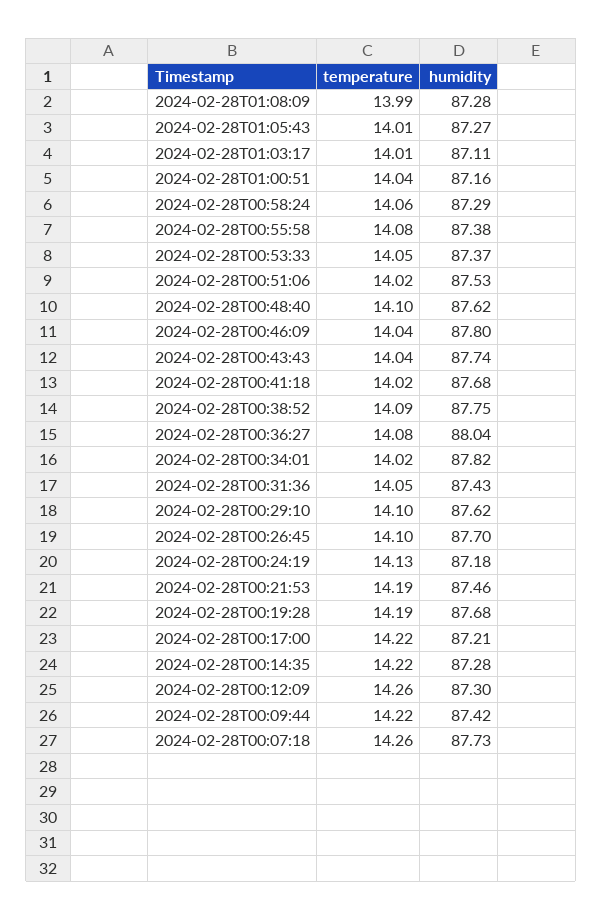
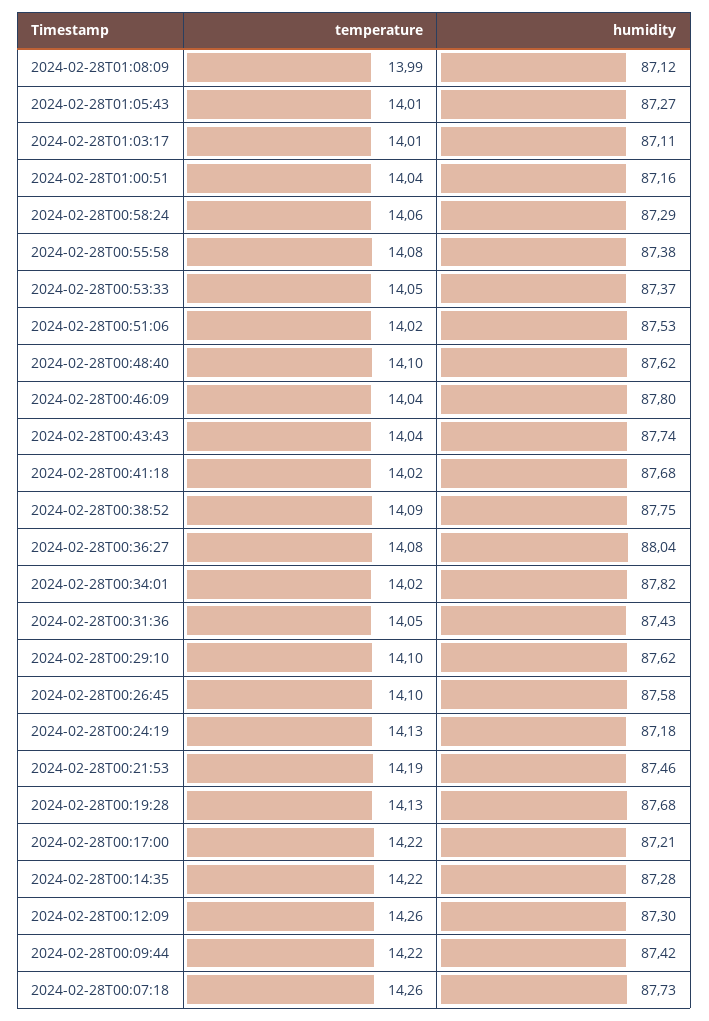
  {
    "temperature": {
      "2024-02-28T01:08:09": 13.99,
      "2024-02-28T01:05:43": 14.01,
      "2024-02-28T01:03:17": 14.01,
      "2024-02-28T01:00:51": 14.04,
      "2024-02-28T00:58:24": 14.06,
      "2024-02-28T00:55:58": 14.08,
      "2024-02-28T00:53:33": 14.05,
      "2024-02-28T00:51:06": 14.02,
      "2024-02-28T00:48:40": 14.1,
      "2024-02-28T00:46:09": 14.04,
      "2024-02-28T00:43:43": 14.04,
      "2024-02-28T00:41:18": 14.02,
      "2024-02-28T00:38:52": 14.09,
      "2024-02-28T00:36:27": 14.08,
      "2024-02-28T00:34:01": 14.02,
      "2024-02-28T00:31:36": 14.05,
      "2024-02-28T00:29:10": 14.1,
      "2024-02-28T00:26:45": 14.1,
      "2024-02-28T00:24:19": 14.13,
      "2024-02-28T00:21:53": 14.19,
-     "2024-02-28T00:19:28": 14.19,
+     "2024-02-28T00:19:28": 14.13,
      "2024-02-28T00:17:00": 14.22,
      "2024-02-28T00:14:35": 14.22,
      "2024-02-28T00:12:09": 14.26,
      "2024-02-28T00:09:44": 14.22,
      "2024-02-28T00:07:18": 14.26
    },
    "humidity": {
-     "2024-02-28T01:08:09": 87.28,
+     "2024-02-28T01:08:09": 87.12,
      "2024-02-28T01:05:43": 87.27,
      "2024-02-28T01:03:17": 87.11,
      "2024-02-28T01:00:51": 87.16,
      "2024-02-28T00:58:24": 87.29,
      "2024-02-28T00:55:58": 87.38,
      "2024-02-28T00:53:33": 87.37,
      "2024-02-28T00:51:06": 87.53,
      "2024-02-28T00:48:40": 87.62,
      "2024-02-28T00:46:09": 87.8,
      "2024-02-28T00:43:43": 87.74,
      "2024-02-28T00:41:18": 87.68,
      "2024-02-28T00:38:52": 87.75,
      "2024-02-28T00:36:27": 88.04,
      "2024-02-28T00:34:01": 87.82,
      "2024-02-28T00:31:36": 87.43,
      "2024-02-28T00:29:10": 87.62,
-     "2024-02-28T00:26:45": 87.7,
+     "2024-02-28T00:26:45": 87.58,
      "2024-02-28T00:24:19": 87.18,
      "2024-02-28T00:21:53": 87.46,
      "2024-02-28T00:19:28": 87.68,
      "2024-02-28T00:17:00": 87.21,
      "2024-02-28T00:14:35": 87.28,
      "2024-02-28T00:12:09": 87.3,
      "2024-02-28T00:09:44": 87.42,
      "2024-02-28T00:07:18": 87.73
    }
  }

